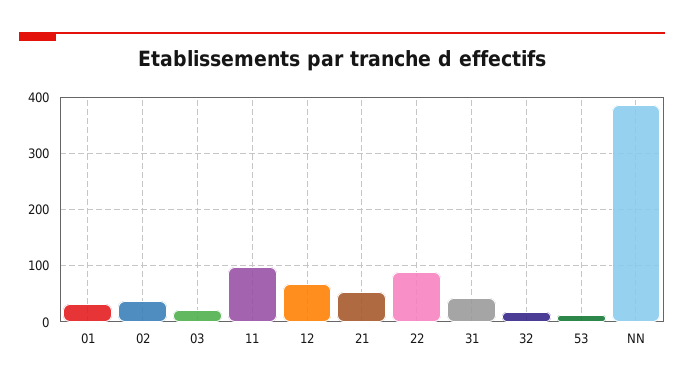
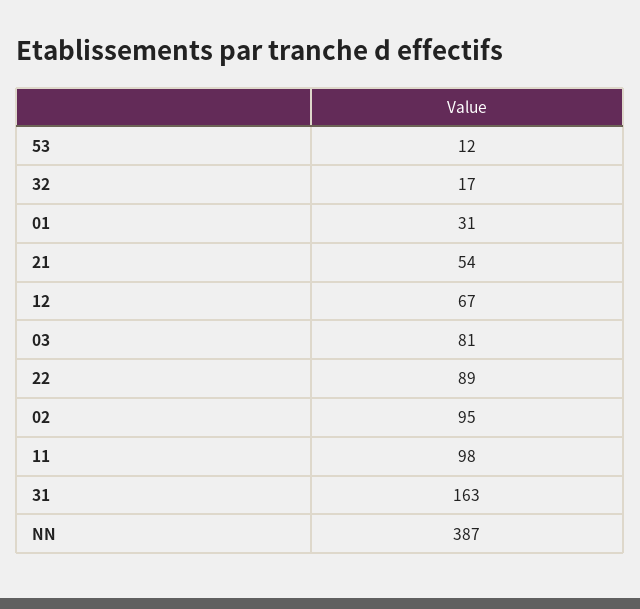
  {
    "01": 31,
-   "02": 40,
+   "02": 95,
-   "03": 20,
+   "03": 81,
    "11": 98,
    "12": 67,
    "21": 54,
    "22": 89,
-   "31": 40,
+   "31": 163,
    "32": 17,
    "53": 12,
    "NN": 387
  }

